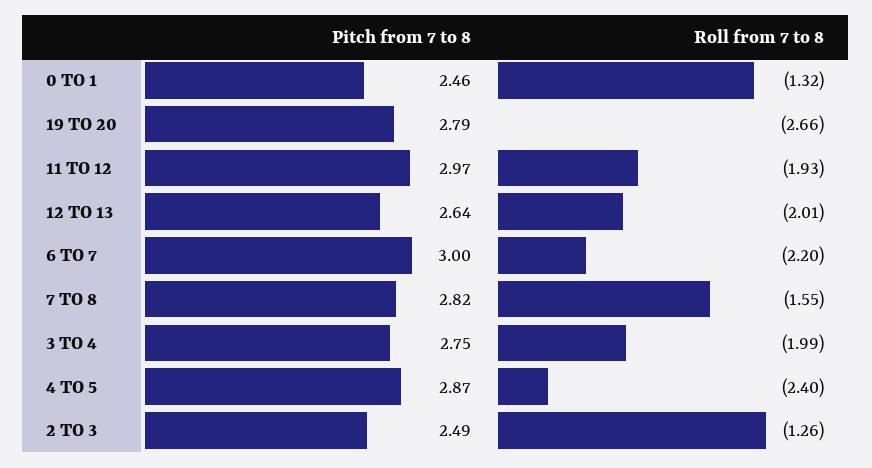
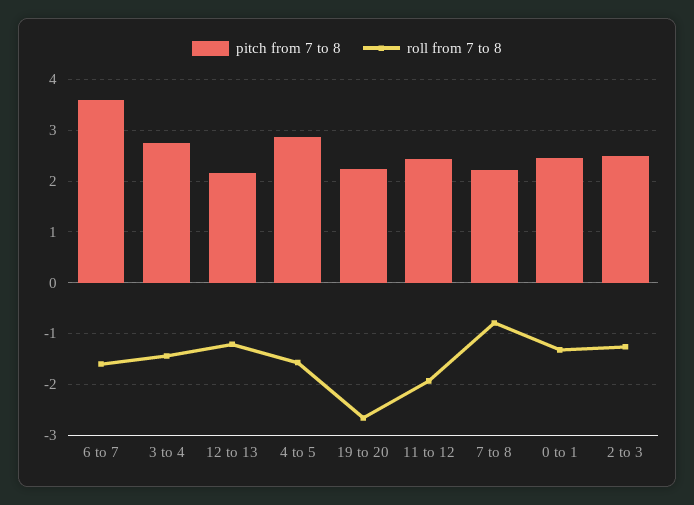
  {
    "Pitch from 7 to 8": {
      "0 TO 1": 2.46,
-     "19 TO 20": 2.79,
+     "19 TO 20": 2.2,
-     "11 TO 12": 2.97,
+     "11 TO 12": 2.4,
-     "12 TO 13": 2.64,
+     "12 TO 13": 2.2,
-     "6 TO 7": 3,
+     "6 TO 7": 3.6,
-     "7 TO 8": 2.82,
+     "7 TO 8": 2.2,
      "3 TO 4": 2.75,
      "4 TO 5": 2.87,
      "2 TO 3": 2.49
    },
    "Roll from 7 to 8": {
      "0 TO 1": -1.32,
      "19 TO 20": -2.66,
      "11 TO 12": -1.93,
-     "12 TO 13": -2.01,
+     "12 TO 13": -1.2,
-     "6 TO 7": -2.2,
+     "6 TO 7": -1.6,
-     "7 TO 8": -1.55,
+     "7 TO 8": -0.8,
-     "3 TO 4": -1.99,
+     "3 TO 4": -1.4,
-     "4 TO 5": -2.4,
+     "4 TO 5": -1.6,
      "2 TO 3": -1.26
    }
  }

